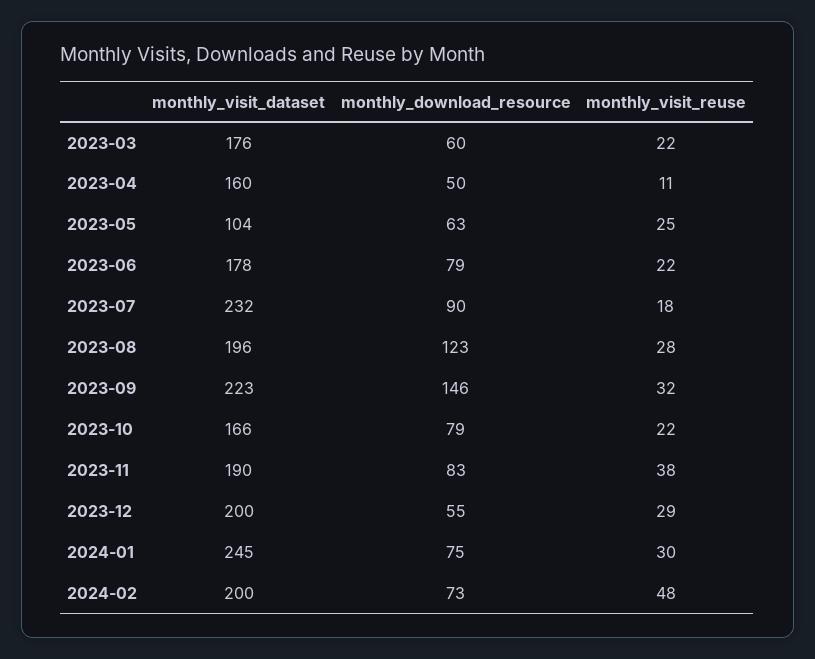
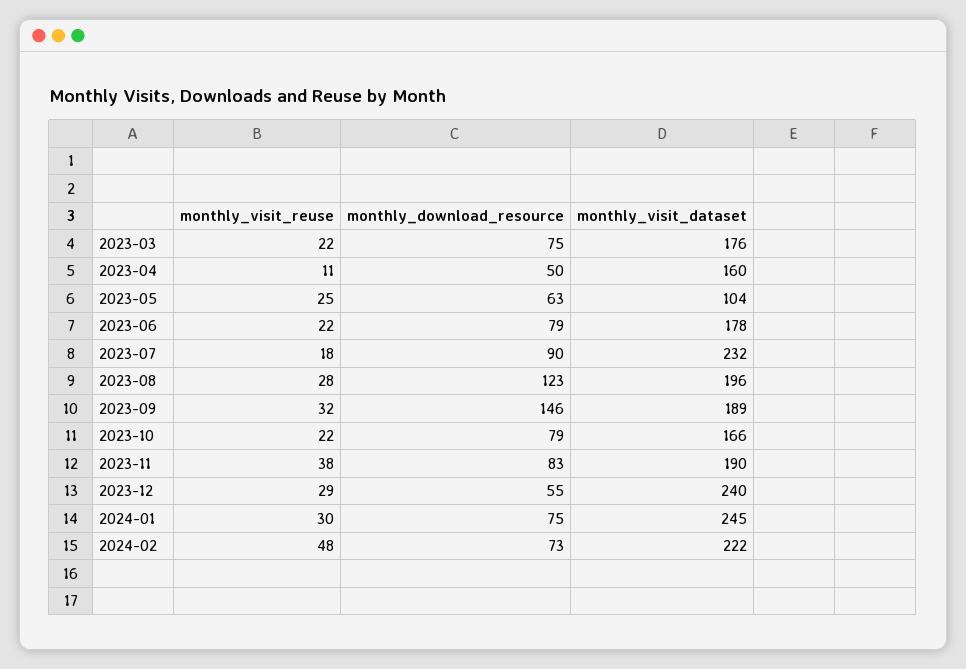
  {
    "monthly_visit_dataset": {
      "2023-03": 176,
      "2023-04": 160,
      "2023-05": 104,
      "2023-06": 178,
      "2023-07": 232,
      "2023-08": 196,
-     "2023-09": 223,
+     "2023-09": 189,
      "2023-10": 166,
      "2023-11": 190,
-     "2023-12": 200,
+     "2023-12": 240,
      "2024-01": 245,
-     "2024-02": 200
+     "2024-02": 222
    },
    "monthly_download_resource": {
-     "2023-03": 60,
+     "2023-03": 75,
      "2023-04": 50,
      "2023-05": 63,
      "2023-06": 79,
      "2023-07": 90,
      "2023-08": 123,
      "2023-09": 146,
      "2023-10": 79,
      "2023-11": 83,
      "2023-12": 55,
      "2024-01": 75,
      "2024-02": 73
    },
    "monthly_visit_reuse": {
      "2023-03": 22,
      "2023-04": 11,
      "2023-05": 25,
      "2023-06": 22,
      "2023-07": 18,
      "2023-08": 28,
      "2023-09": 32,
      "2023-10": 22,
      "2023-11": 38,
      "2023-12": 29,
      "2024-01": 30,
      "2024-02": 48
    }
  }

